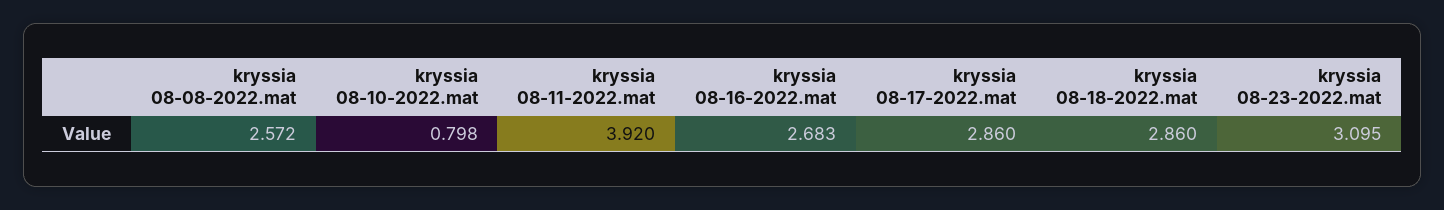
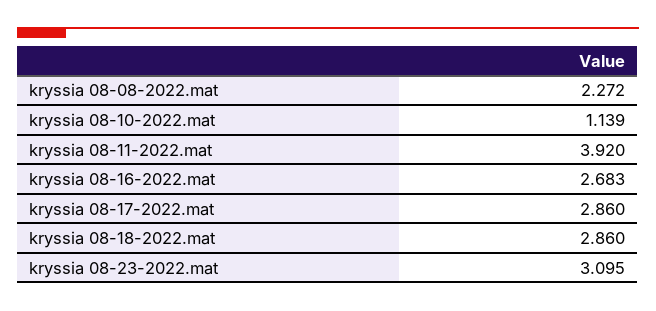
  {
-   "kryssia 08-08-2022.mat": 2.572,
+   "kryssia 08-08-2022.mat": 2.272,
-   "kryssia 08-10-2022.mat": 0.798,
+   "kryssia 08-10-2022.mat": 1.139,
    "kryssia 08-11-2022.mat": 3.92,
    "kryssia 08-16-2022.mat": 2.683,
    "kryssia 08-17-2022.mat": 2.86,
    "kryssia 08-18-2022.mat": 2.86,
    "kryssia 08-23-2022.mat": 3.095
  }

